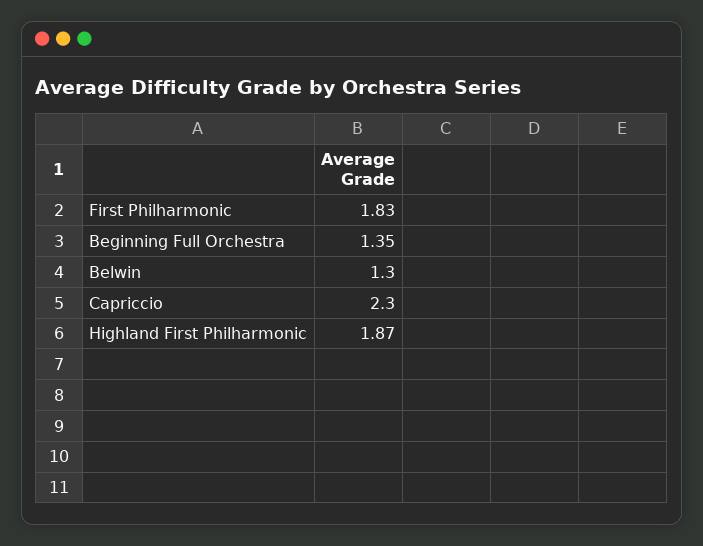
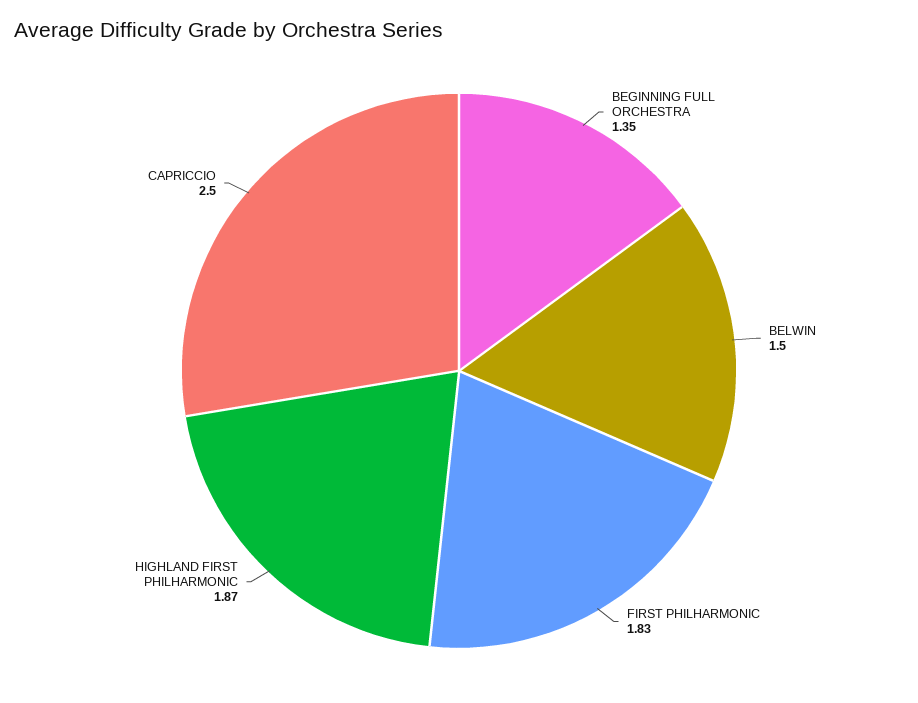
  {
    "First Philharmonic": 1.83,
    "Beginning Full Orchestra": 1.35,
-   "Belwin": 1.3,
+   "Belwin": 1.5,
-   "Capriccio": 2.3,
+   "Capriccio": 2.5,
    "Highland First Philharmonic": 1.87
  }

